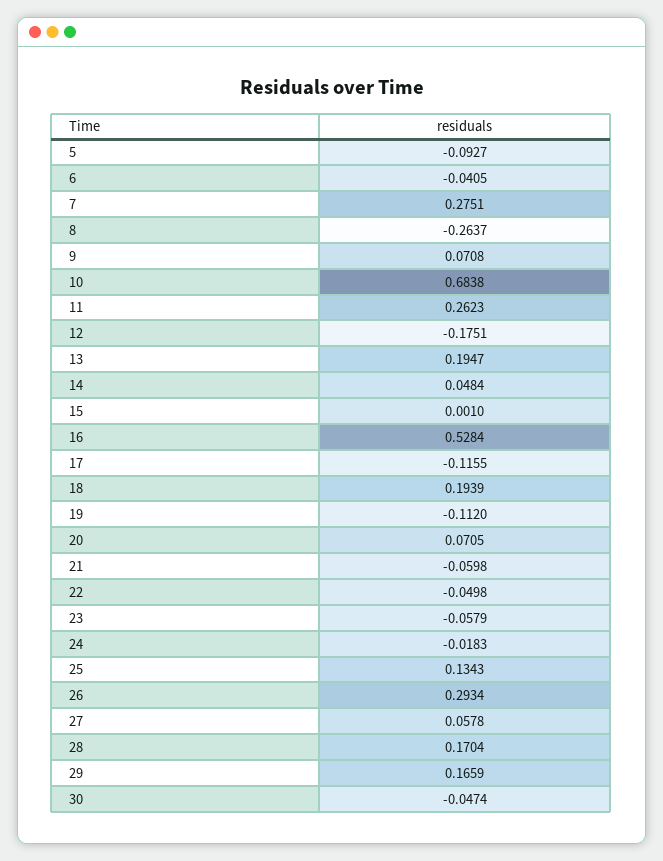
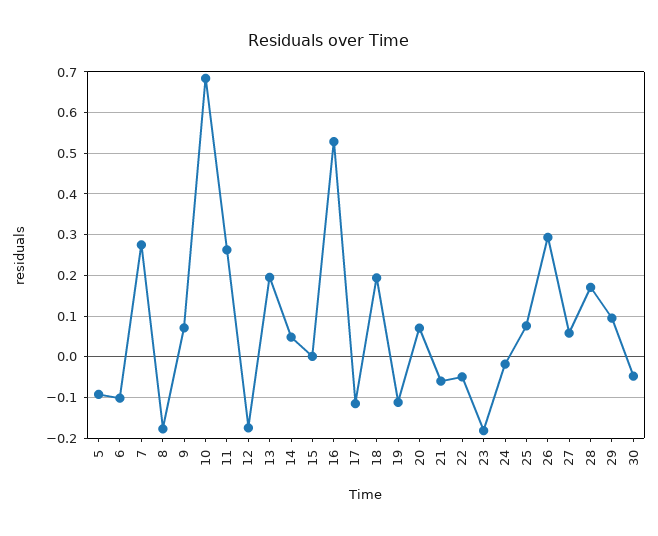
  {
    "5": -0.0927,
-   "6": -0.0405,
+   "6": -0.1,
    "7": 0.2751,
-   "8": -0.2637,
+   "8": -0.18,
    "9": 0.0708,
    "10": 0.6838,
    "11": 0.2623,
    "12": -0.1751,
    "13": 0.1947,
    "14": 0.0484,
    "15": 0.001,
    "16": 0.5284,
    "17": -0.1155,
    "18": 0.1939,
    "19": -0.112,
    "20": 0.0705,
    "21": -0.0598,
    "22": -0.0498,
-   "23": -0.0579,
+   "23": -0.18,
    "24": -0.0183,
-   "25": 0.1343,
+   "25": 0.08,
    "26": 0.2934,
    "27": 0.0578,
    "28": 0.1704,
-   "29": 0.1659,
+   "29": 0.1,
    "30": -0.0474
  }

